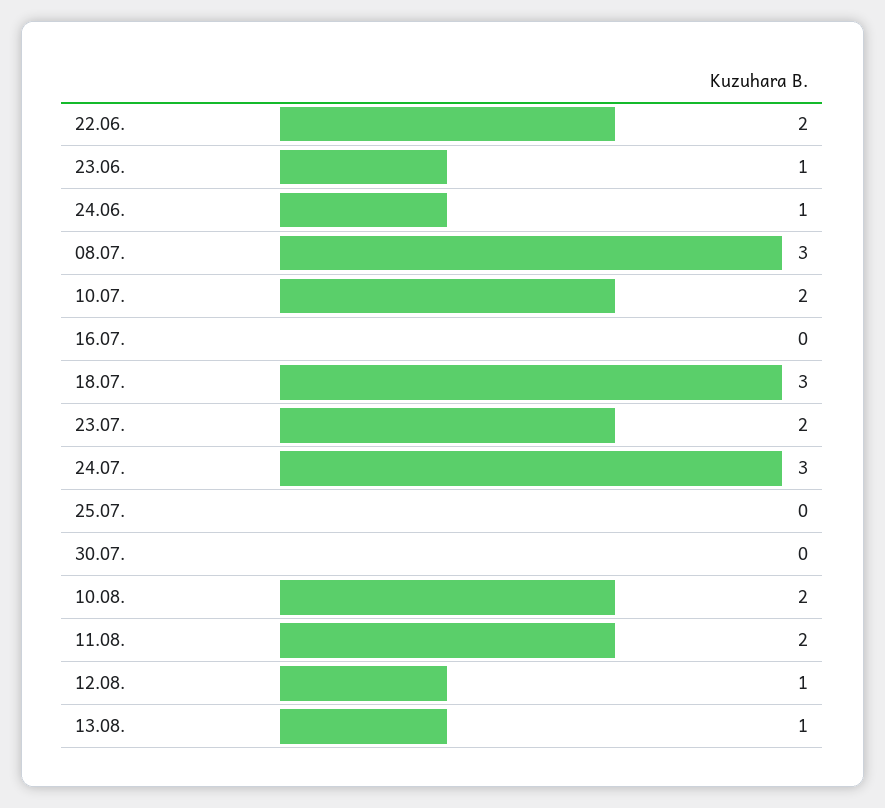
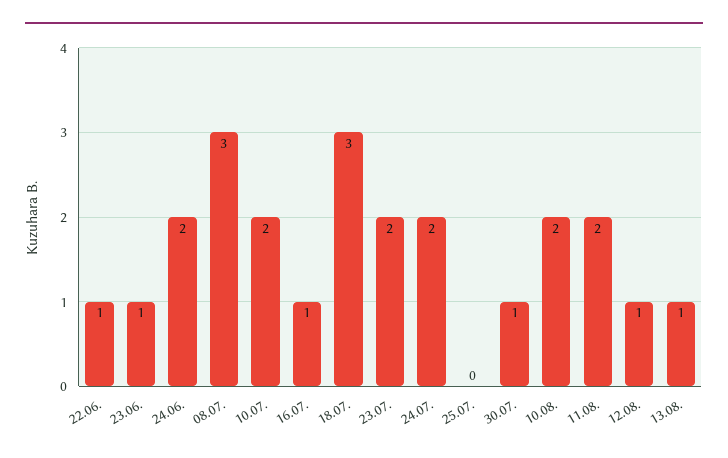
  {
-   "22.06.": 2,
+   "22.06.": 1,
    "23.06.": 1,
-   "24.06.": 1,
+   "24.06.": 2,
    "08.07.": 3,
    "10.07.": 2,
-   "16.07.": 0,
+   "16.07.": 1,
    "18.07.": 3,
    "23.07.": 2,
-   "24.07.": 3,
+   "24.07.": 2,
    "25.07.": 0,
-   "30.07.": 0,
+   "30.07.": 1,
    "10.08.": 2,
    "11.08.": 2,
    "12.08.": 1,
    "13.08.": 1
  }

